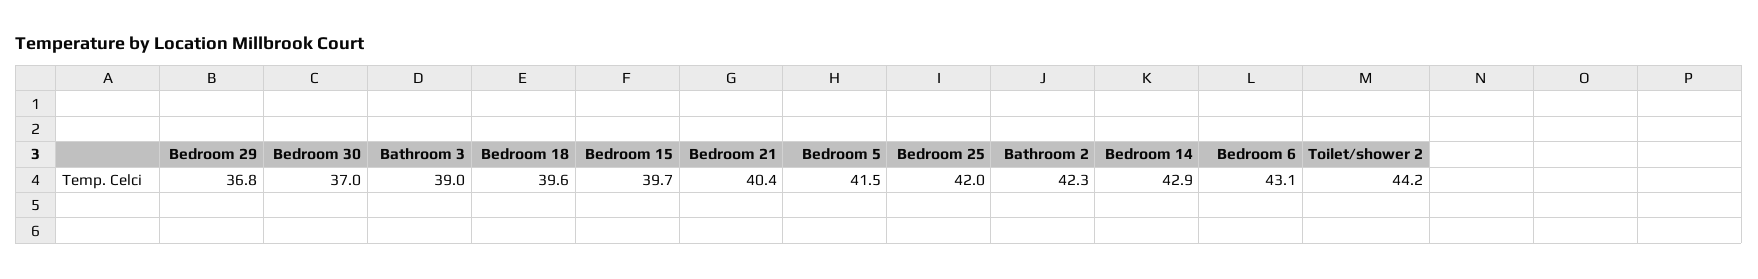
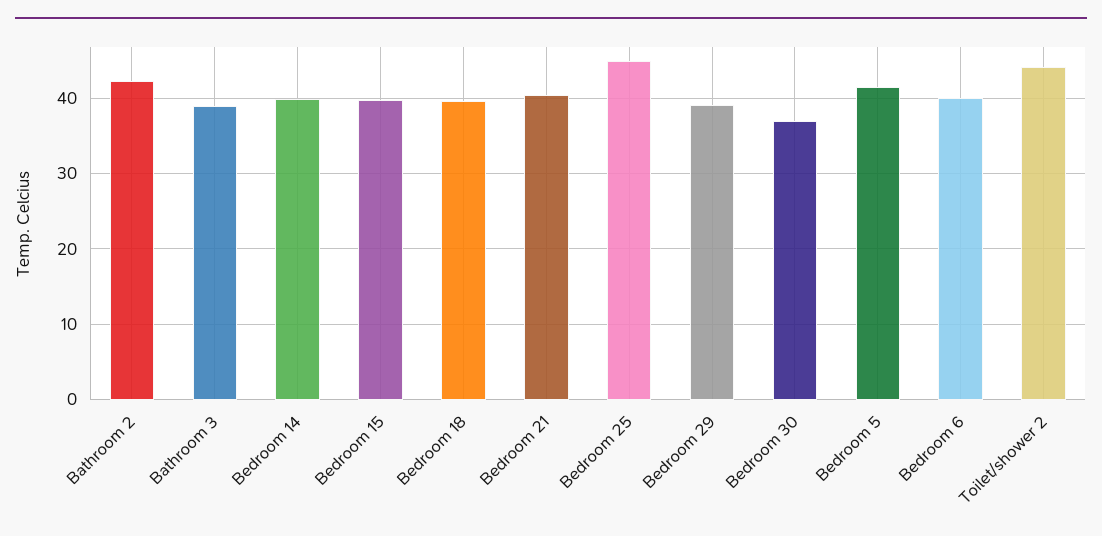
  {
-   "Bedroom 29": 36.8,
+   "Bedroom 29": 39,
    "Bedroom 30": 37,
    "Bathroom 3": 39,
    "Bedroom 18": 39.6,
    "Bedroom 15": 39.7,
    "Bedroom 21": 40.4,
    "Bedroom 5": 41.5,
-   "Bedroom 25": 42,
+   "Bedroom 25": 45,
    "Bathroom 2": 42.3,
-   "Bedroom 14": 42.9,
+   "Bedroom 14": 40,
-   "Bedroom 6": 43.1,
+   "Bedroom 6": 40,
    "Toilet/shower 2": 44.2
  }

